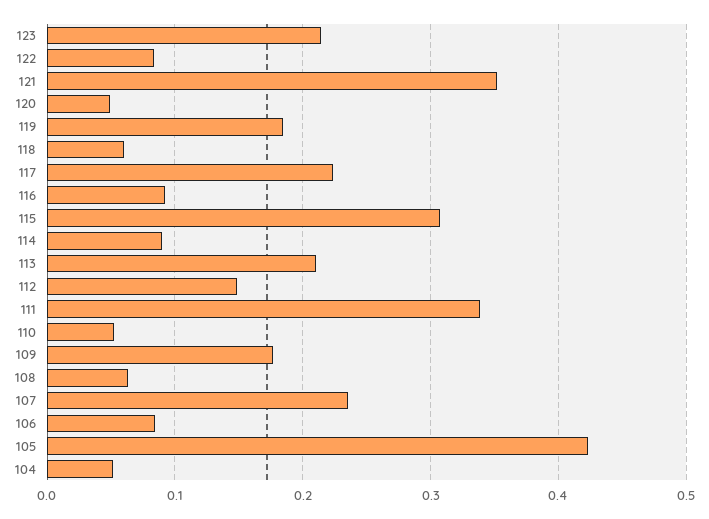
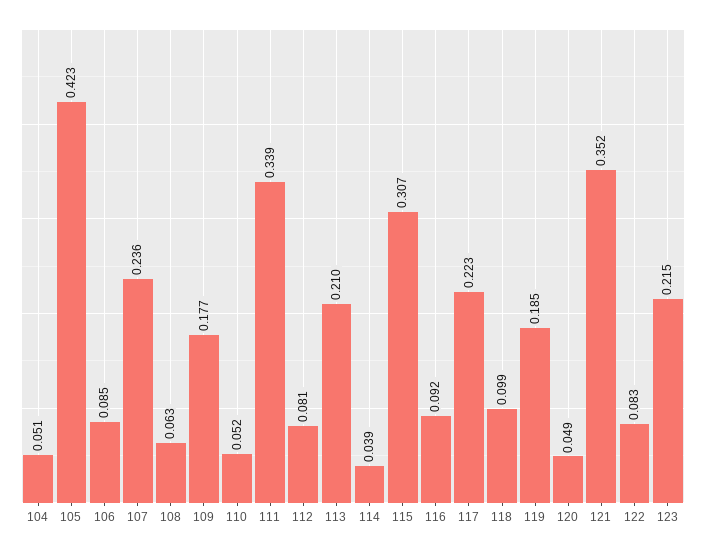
  {
    "123": 0.215,
    "122": 0.083,
    "121": 0.352,
    "120": 0.049,
    "119": 0.185,
-   "118": 0.06,
+   "118": 0.099,
    "117": 0.223,
    "116": 0.092,
    "115": 0.307,
-   "114": 0.09,
+   "114": 0.039,
    "113": 0.21,
-   "112": 0.15,
+   "112": 0.081,
    "111": 0.339,
    "110": 0.052,
    "109": 0.177,
    "108": 0.063,
    "107": 0.236,
    "106": 0.085,
    "105": 0.423,
    "104": 0.051
  }

